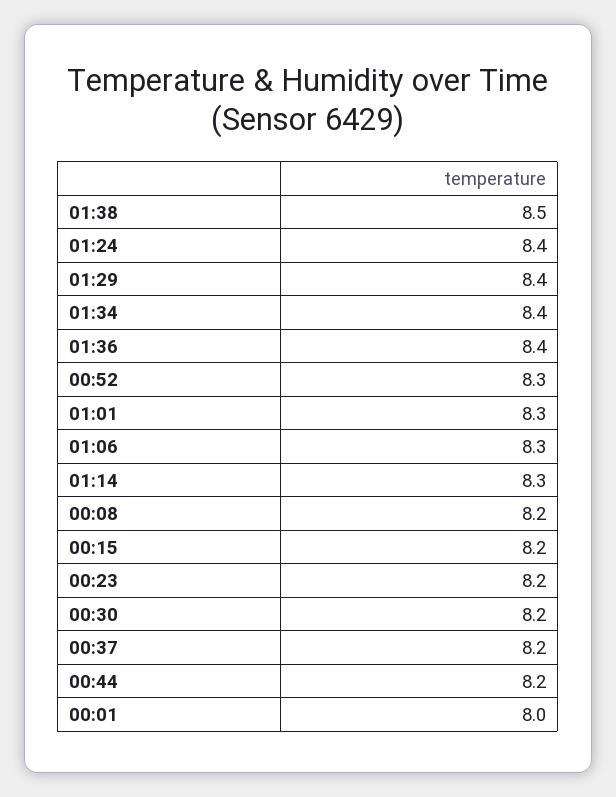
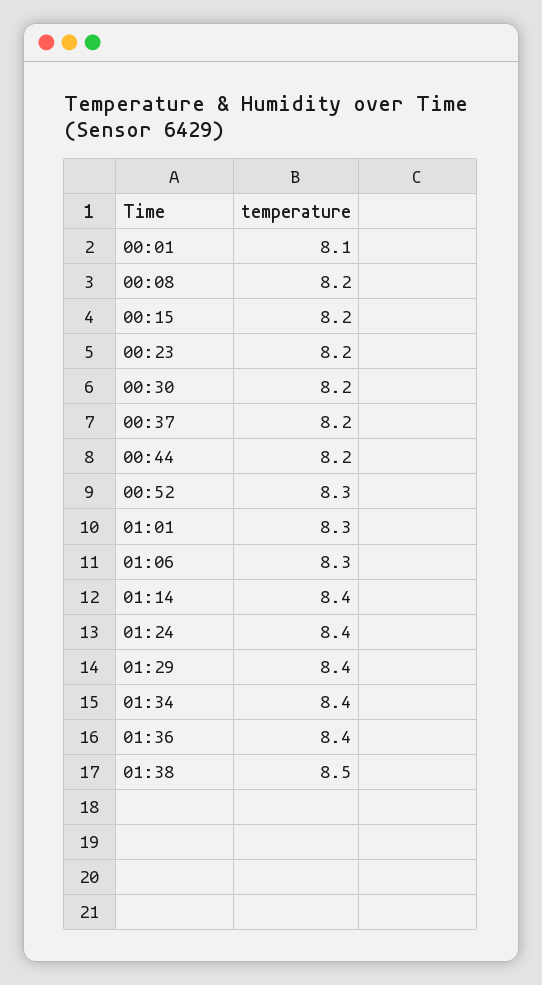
  {
    "01:38": 8.5,
    "01:24": 8.4,
    "01:29": 8.4,
    "01:34": 8.4,
    "01:36": 8.4,
    "00:52": 8.3,
    "01:01": 8.3,
    "01:06": 8.3,
-   "01:14": 8.3,
+   "01:14": 8.4,
    "00:08": 8.2,
    "00:15": 8.2,
    "00:23": 8.2,
    "00:30": 8.2,
    "00:37": 8.2,
    "00:44": 8.2,
-   "00:01": 8
+   "00:01": 8.1
  }

